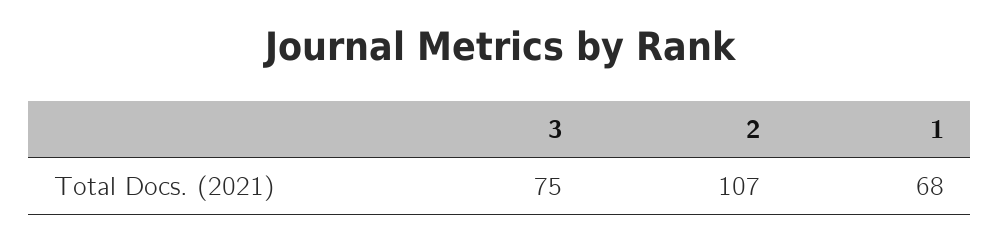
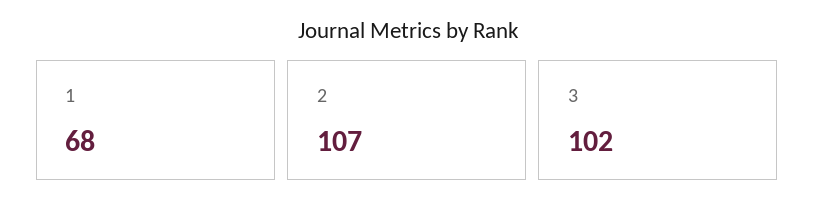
  {
-   "3": 75,
+   "3": 102,
    "2": 107,
    "1": 68
  }

